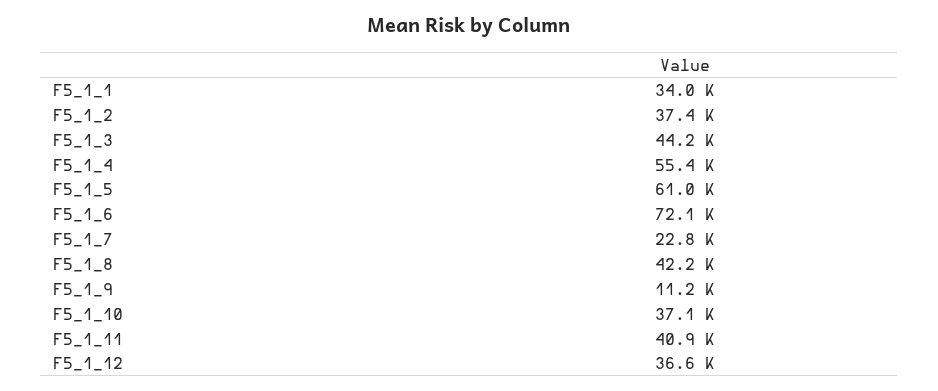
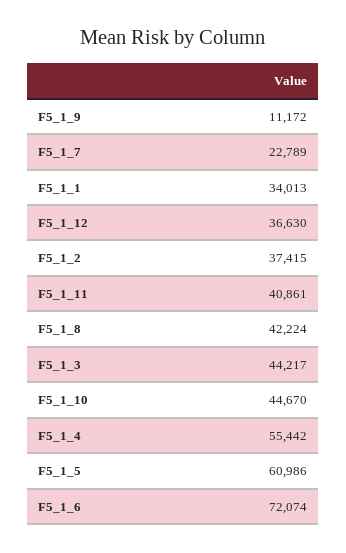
  {
    "F5_1_1": 34013,
    "F5_1_2": 37415,
    "F5_1_3": 44217,
    "F5_1_4": 55442,
    "F5_1_5": 60986,
    "F5_1_6": 72074,
    "F5_1_7": 22789,
    "F5_1_8": 42224,
    "F5_1_9": 11172,
-   "F5_1_10": 37100,
+   "F5_1_10": 44670,
    "F5_1_11": 40861,
    "F5_1_12": 36630
  }

